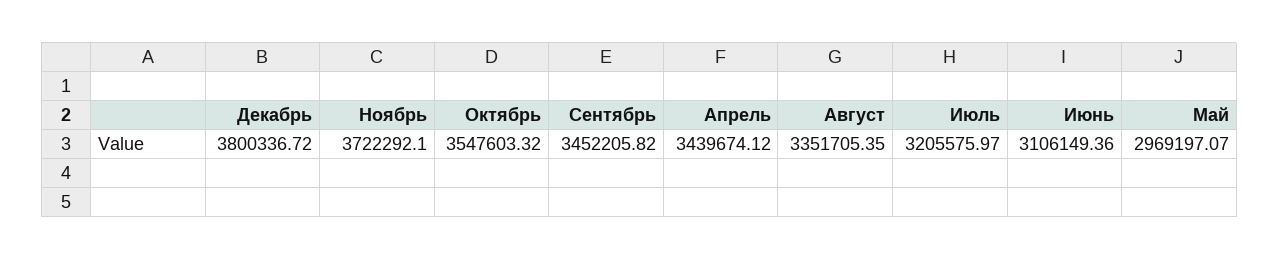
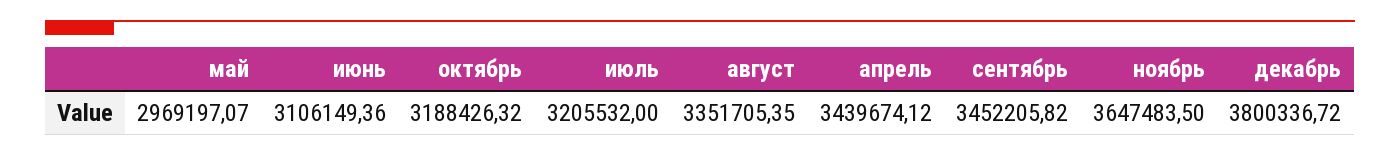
  {
    "Декабрь": 3800336.72,
-   "Ноябрь": 3722292.1,
+   "Ноябрь": 3647483.5,
-   "Октябрь": 3547603.32,
+   "Октябрь": 3188426.32,
    "Сентябрь": 3452205.82,
    "Апрель": 3439674.12,
    "Август": 3351705.35,
-   "Июль": 3205575.97,
+   "Июль": 3205532,
    "Июнь": 3106149.36,
    "Май": 2969197.07
  }

